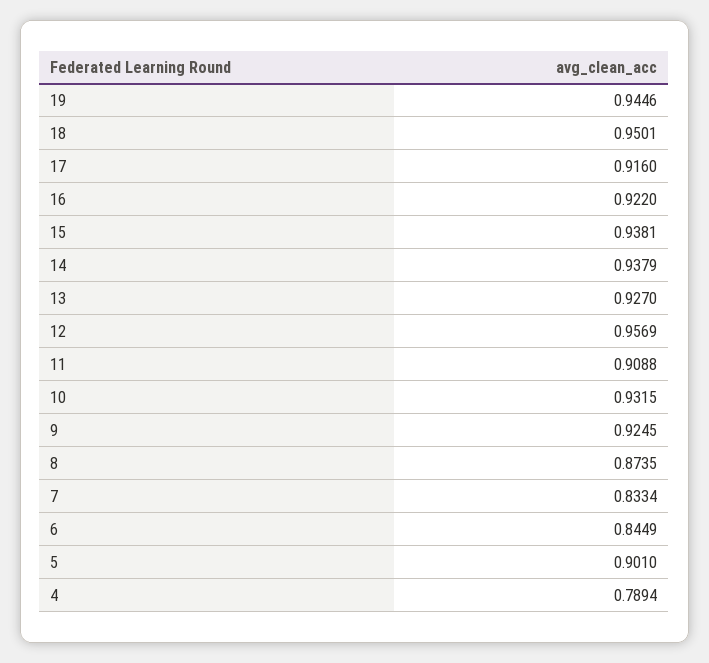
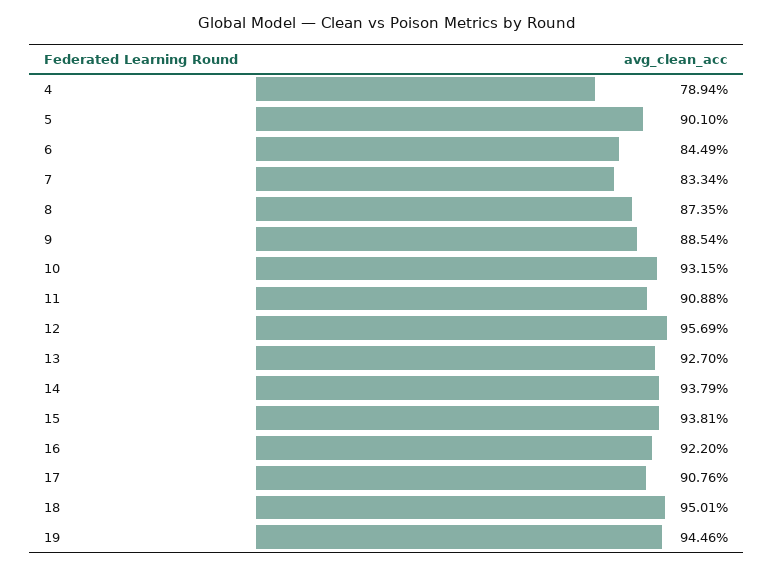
  {
    "19": 0.9446,
    "18": 0.9501,
-   "17": 0.916,
+   "17": 0.9076,
    "16": 0.922,
    "15": 0.9381,
    "14": 0.9379,
    "13": 0.927,
    "12": 0.9569,
    "11": 0.9088,
    "10": 0.9315,
-   "9": 0.9245,
+   "9": 0.8854,
    "8": 0.8735,
    "7": 0.8334,
    "6": 0.8449,
    "5": 0.901,
    "4": 0.7894
  }

